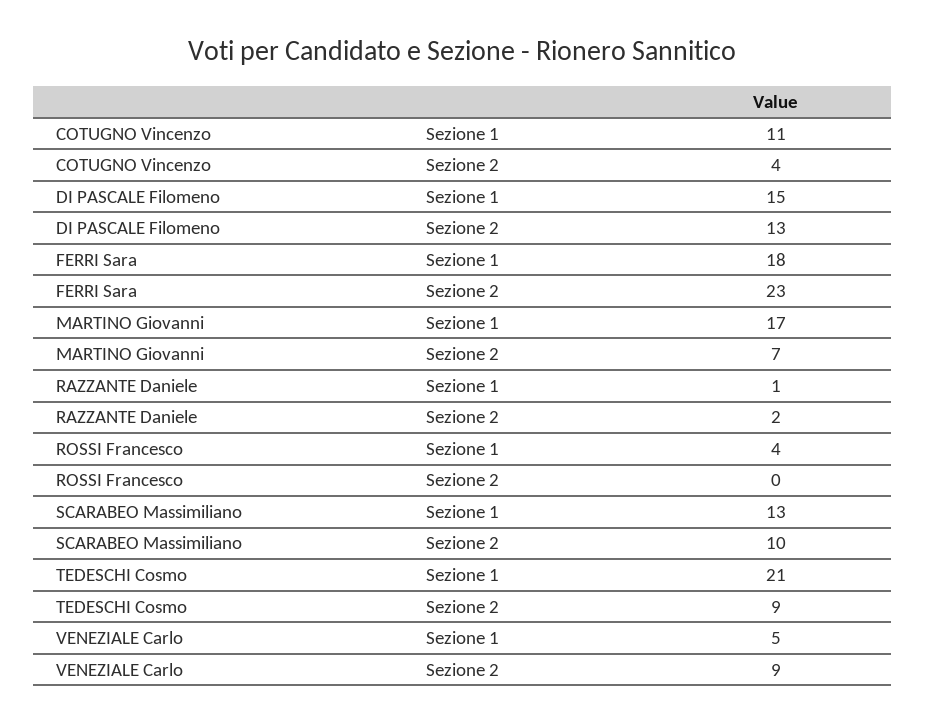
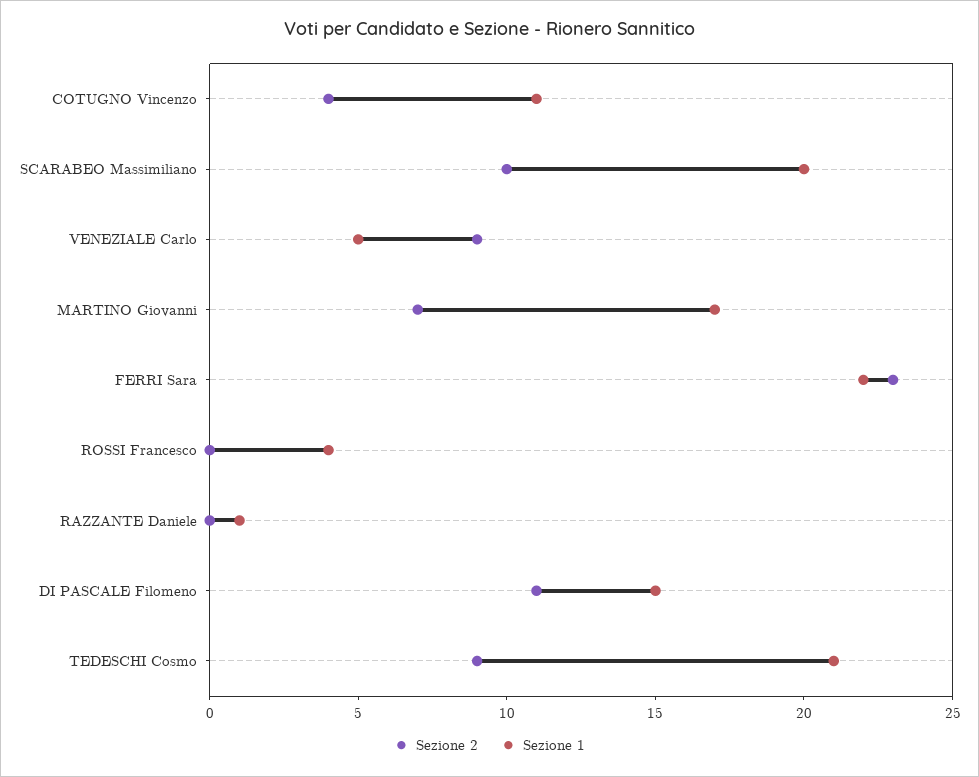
  {
    "Sezione 1": {
      "COTUGNO Vincenzo": 11,
      "DI PASCALE Filomeno": 15,
-     "FERRI Sara": 18,
+     "FERRI Sara": 22,
      "MARTINO Giovanni": 17,
      "RAZZANTE Daniele": 1,
      "ROSSI Francesco": 4,
-     "SCARABEO Massimiliano": 13,
+     "SCARABEO Massimiliano": 20,
      "TEDESCHI Cosmo": 21,
      "VENEZIALE Carlo": 5
    },
    "Sezione 2": {
      "COTUGNO Vincenzo": 4,
-     "DI PASCALE Filomeno": 13,
+     "DI PASCALE Filomeno": 11,
      "FERRI Sara": 23,
      "MARTINO Giovanni": 7,
-     "RAZZANTE Daniele": 2,
+     "RAZZANTE Daniele": 0,
      "ROSSI Francesco": 0,
      "SCARABEO Massimiliano": 10,
      "TEDESCHI Cosmo": 9,
      "VENEZIALE Carlo": 9
    }
  }

